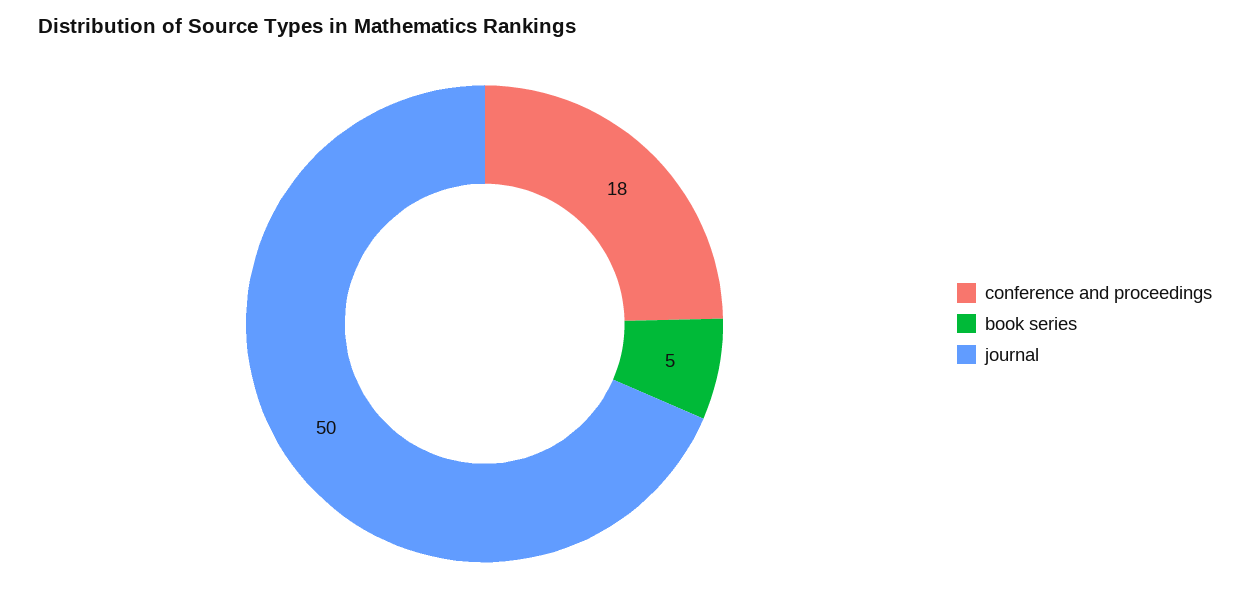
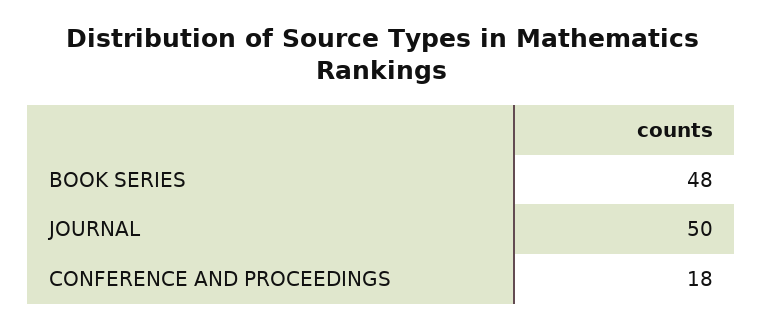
  {
    "conference and proceedings": 18,
-   "book series": 5,
+   "book series": 48,
    "journal": 50
  }

